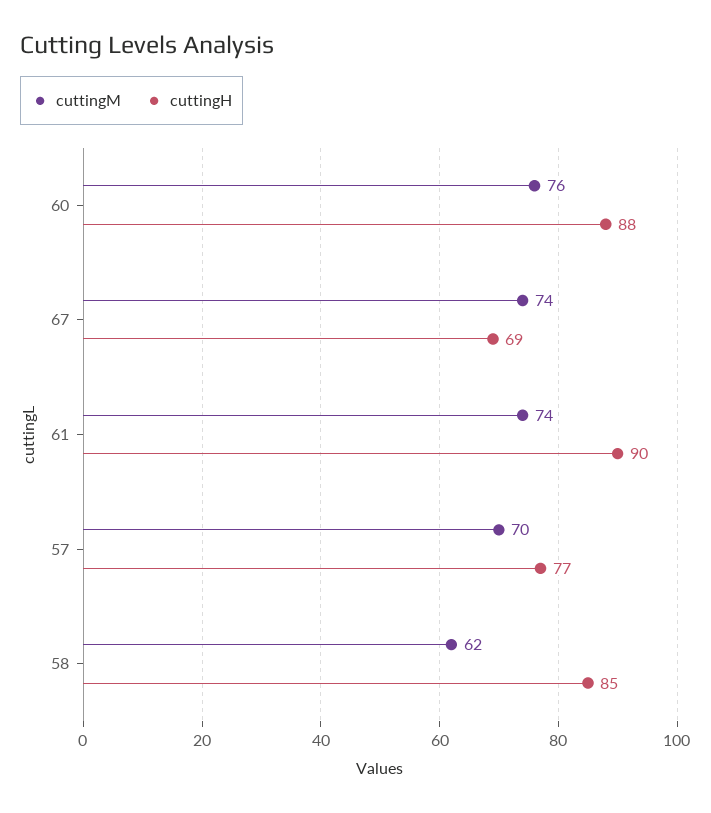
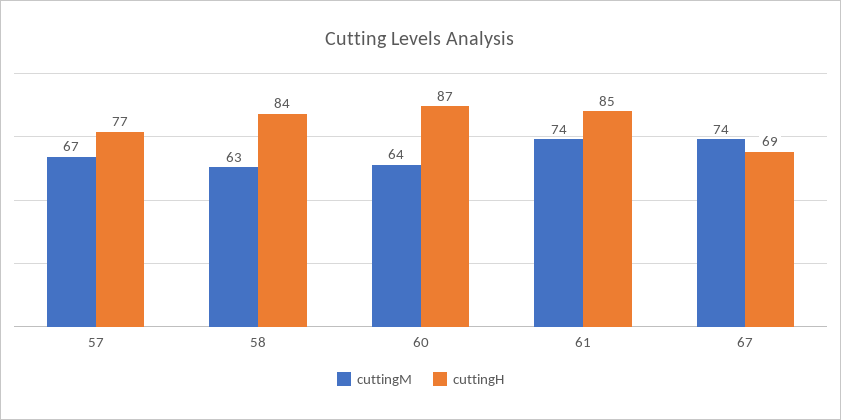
  {
    "cuttingM": {
-     "60": 76,
+     "60": 64,
      "67": 74,
      "61": 74,
-     "57": 70,
+     "57": 67,
-     "58": 62
+     "58": 63
    },
    "cuttingH": {
-     "60": 88,
+     "60": 87,
      "67": 69,
-     "61": 90,
+     "61": 85,
      "57": 77,
-     "58": 85
+     "58": 84
    }
  }

